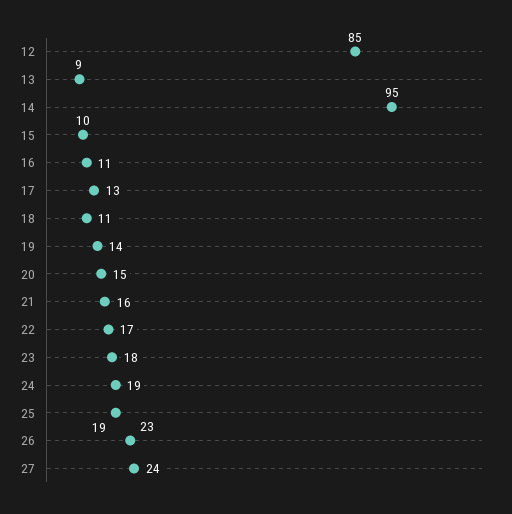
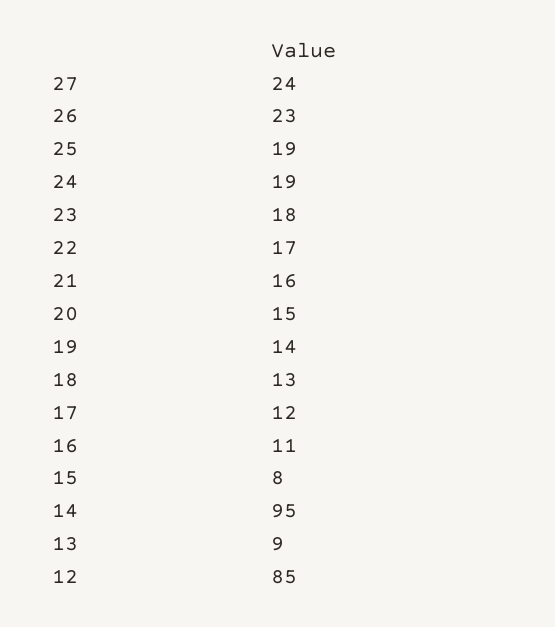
  {
    "12": 85,
    "13": 9,
    "14": 95,
-   "15": 10,
+   "15": 8,
    "16": 11,
-   "17": 13,
+   "17": 12,
-   "18": 11,
+   "18": 13,
    "19": 14,
    "20": 15,
    "21": 16,
    "22": 17,
    "23": 18,
    "24": 19,
    "25": 19,
    "26": 23,
    "27": 24
  }

